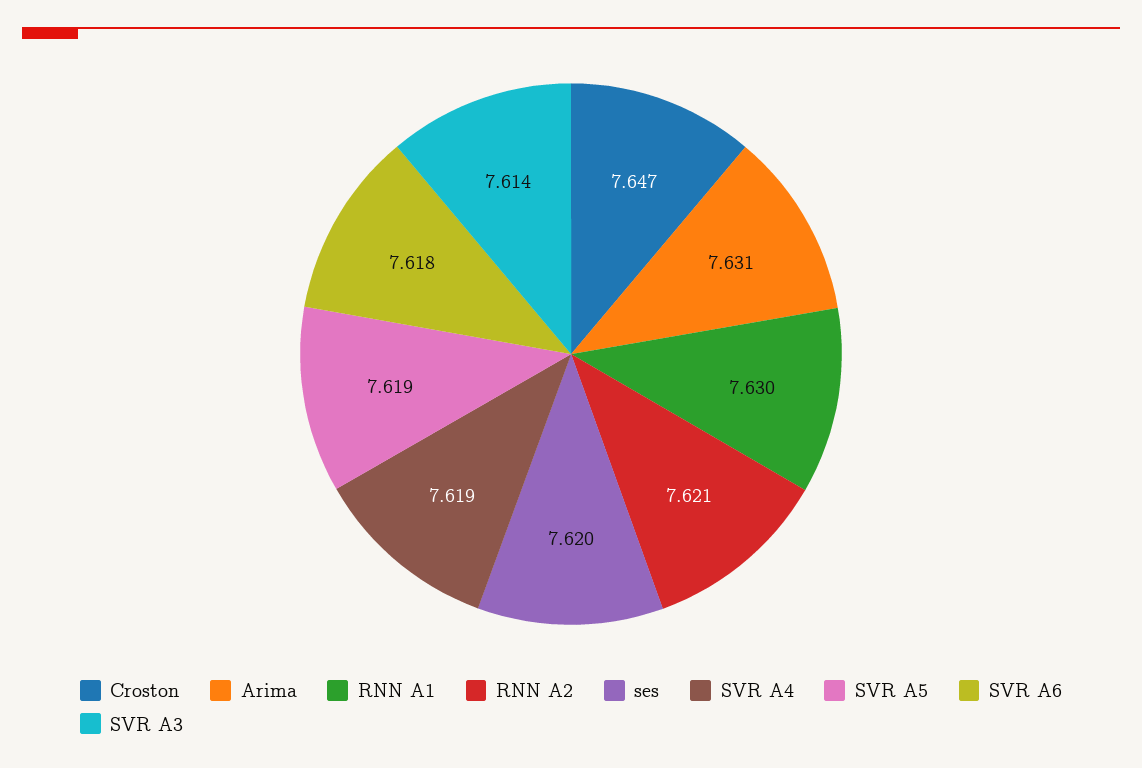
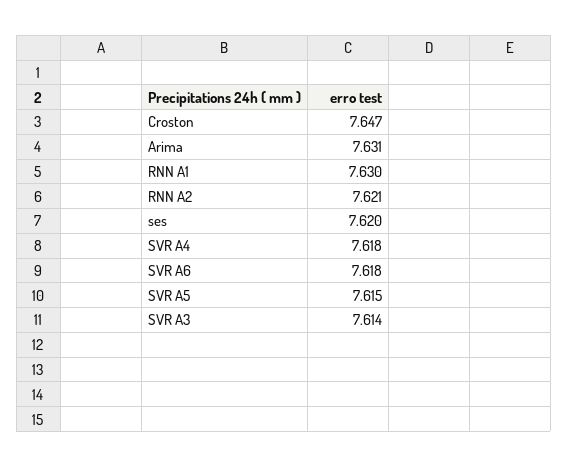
  {
    "Croston": 7.647,
    "Arima": 7.631,
    "RNN A1": 7.63,
    "RNN A2": 7.621,
    "ses": 7.62,
-   "SVR A4": 7.619,
+   "SVR A4": 7.618,
-   "SVR A5": 7.619,
+   "SVR A5": 7.615,
    "SVR A6": 7.618,
    "SVR A3": 7.614
  }

